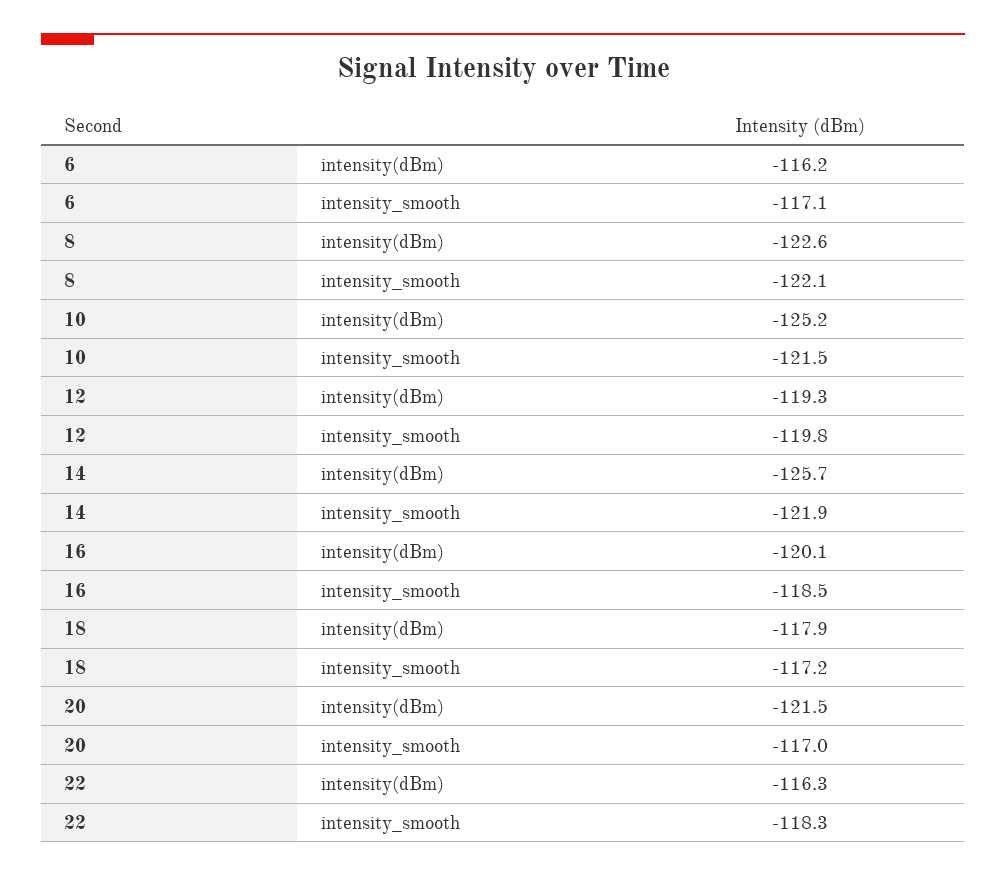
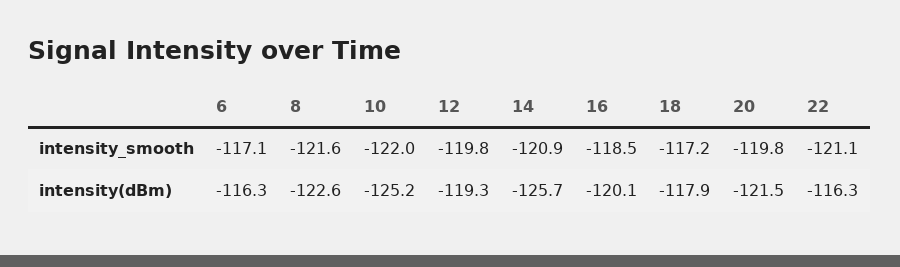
  {
    "6": {
-     "intensity(dBm)": -116.2,
+     "intensity(dBm)": -116.3,
      "intensity_smooth": -117.1
    },
    "8": {
      "intensity(dBm)": -122.6,
-     "intensity_smooth": -122.1
+     "intensity_smooth": -121.6
    },
    "10": {
      "intensity(dBm)": -125.2,
-     "intensity_smooth": -121.5
+     "intensity_smooth": -122
    },
    "12": {
      "intensity(dBm)": -119.3,
      "intensity_smooth": -119.8
    },
    "14": {
      "intensity(dBm)": -125.7,
-     "intensity_smooth": -121.9
+     "intensity_smooth": -120.9
    },
    "16": {
      "intensity(dBm)": -120.1,
      "intensity_smooth": -118.5
    },
    "18": {
      "intensity(dBm)": -117.9,
      "intensity_smooth": -117.2
    },
    "20": {
      "intensity(dBm)": -121.5,
-     "intensity_smooth": -117
+     "intensity_smooth": -119.8
    },
    "22": {
      "intensity(dBm)": -116.3,
-     "intensity_smooth": -118.3
+     "intensity_smooth": -121.1
    }
  }

